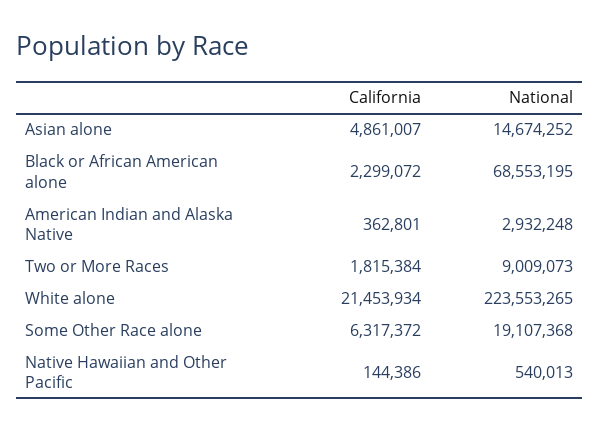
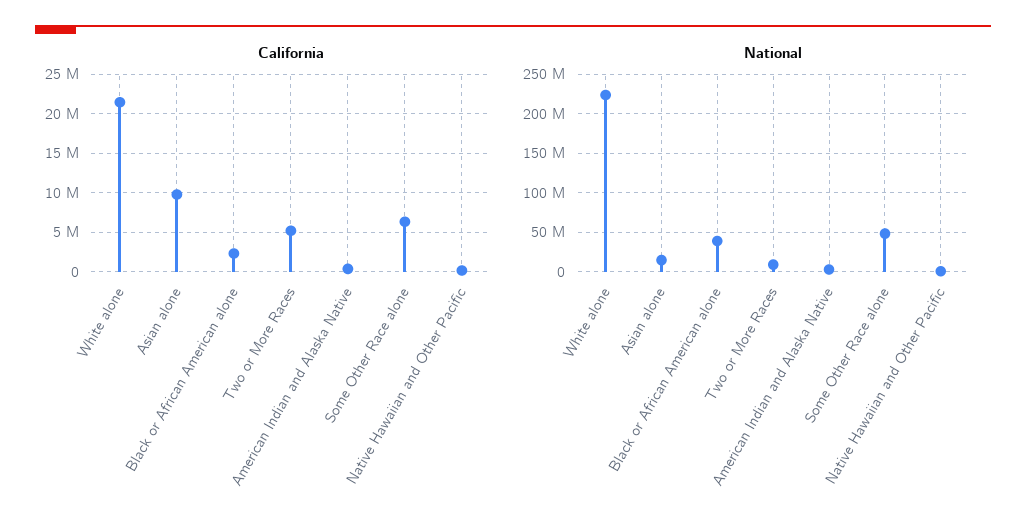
  {
    "California": {
-     "Asian alone": 4861007,
+     "Asian alone": 10000000,
      "Black or African American alone": 2299072,
      "American Indian and Alaska Native": 362801,
-     "Two or More Races": 1815384,
+     "Two or More Races": 5000000,
      "White alone": 21453934,
      "Some Other Race alone": 6317372,
      "Native Hawaiian and Other Pacific": 144386
    },
    "National": {
      "Asian alone": 14674252,
-     "Black or African American alone": 68553195,
+     "Black or African American alone": 40000000,
      "American Indian and Alaska Native": 2932248,
      "Two or More Races": 9009073,
      "White alone": 223553265,
-     "Some Other Race alone": 19107368,
+     "Some Other Race alone": 50000000,
      "Native Hawaiian and Other Pacific": 540013
    }
  }

